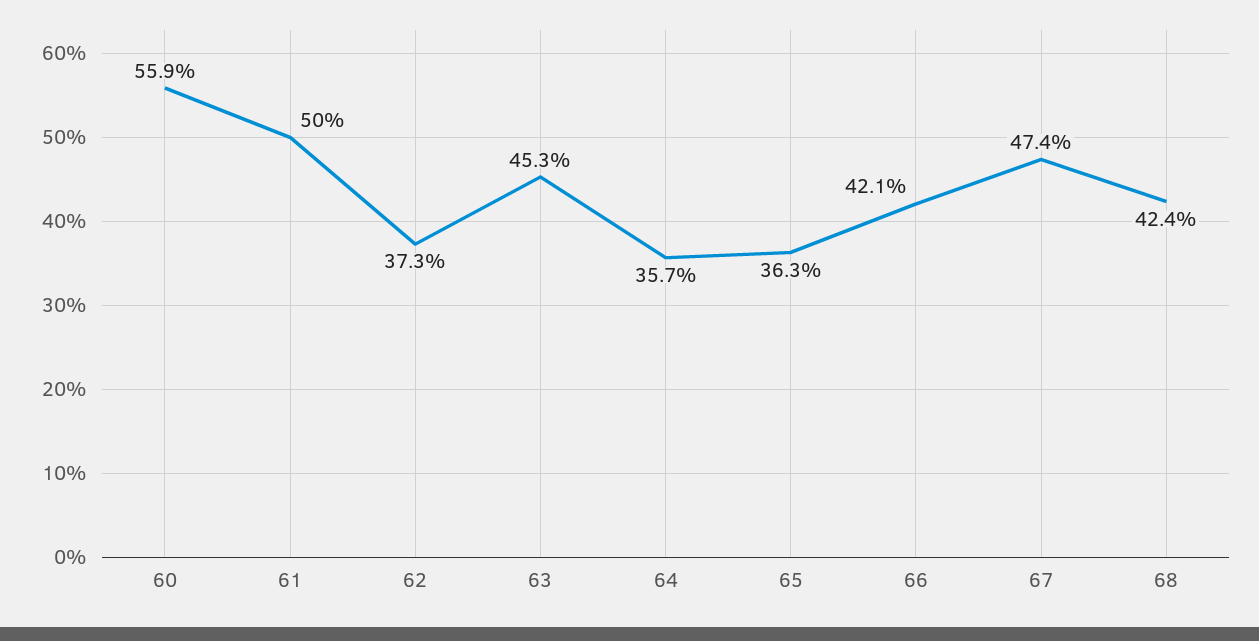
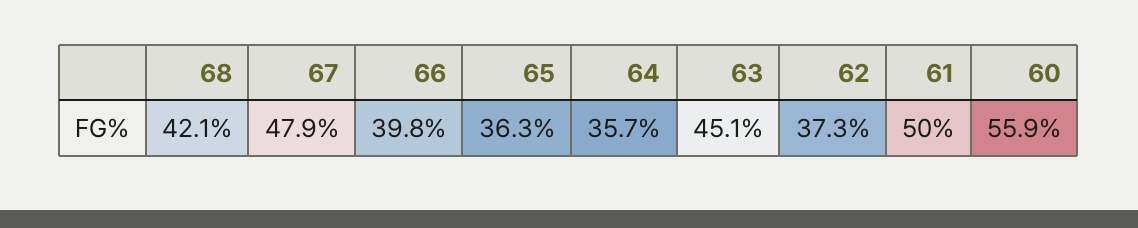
  {
    "60": 55.9,
    "61": 50,
    "62": 37.3,
-   "63": 45.3,
+   "63": 45.1,
    "64": 35.7,
    "65": 36.3,
-   "66": 42.1,
+   "66": 39.8,
-   "67": 47.4,
+   "67": 47.9,
-   "68": 42.4
+   "68": 42.1
  }

